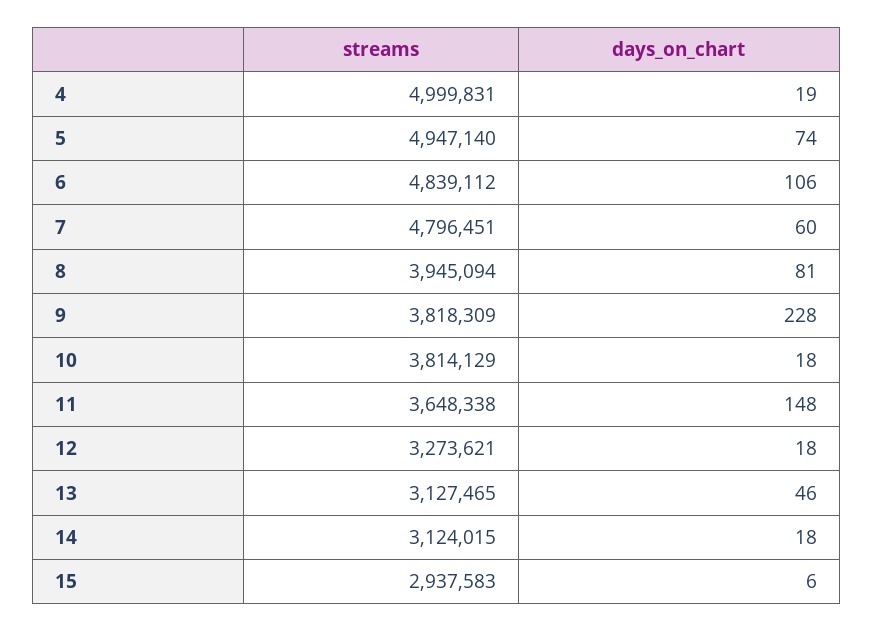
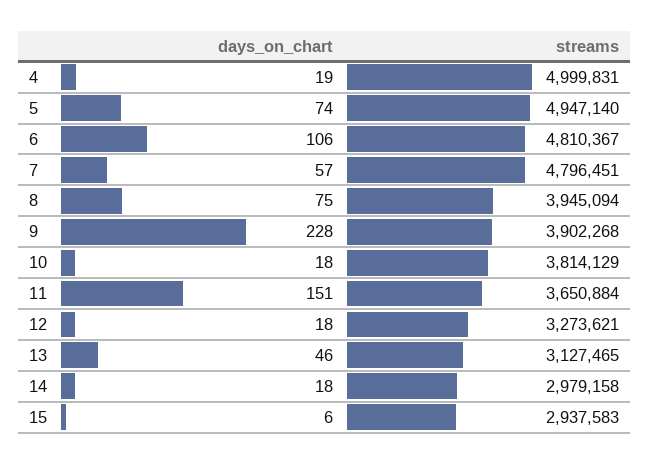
  {
    "streams": {
      "4": 4999831,
      "5": 4947140,
-     "6": 4839112,
+     "6": 4810367,
      "7": 4796451,
      "8": 3945094,
-     "9": 3818309,
+     "9": 3902268,
      "10": 3814129,
-     "11": 3648338,
+     "11": 3650884,
      "12": 3273621,
      "13": 3127465,
-     "14": 3124015,
+     "14": 2979158,
      "15": 2937583
    },
    "days_on_chart": {
      "4": 19,
      "5": 74,
      "6": 106,
-     "7": 60,
+     "7": 57,
-     "8": 81,
+     "8": 75,
      "9": 228,
      "10": 18,
-     "11": 148,
+     "11": 151,
      "12": 18,
      "13": 46,
      "14": 18,
      "15": 6
    }
  }

